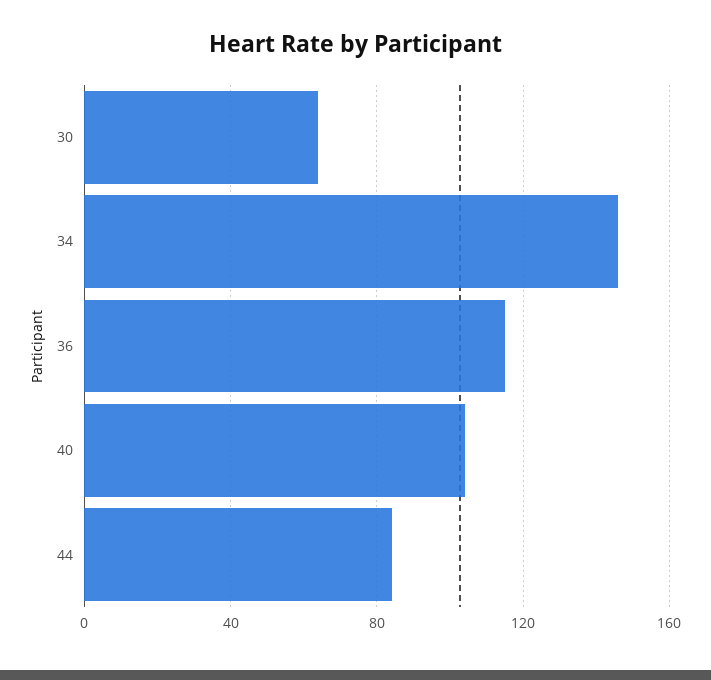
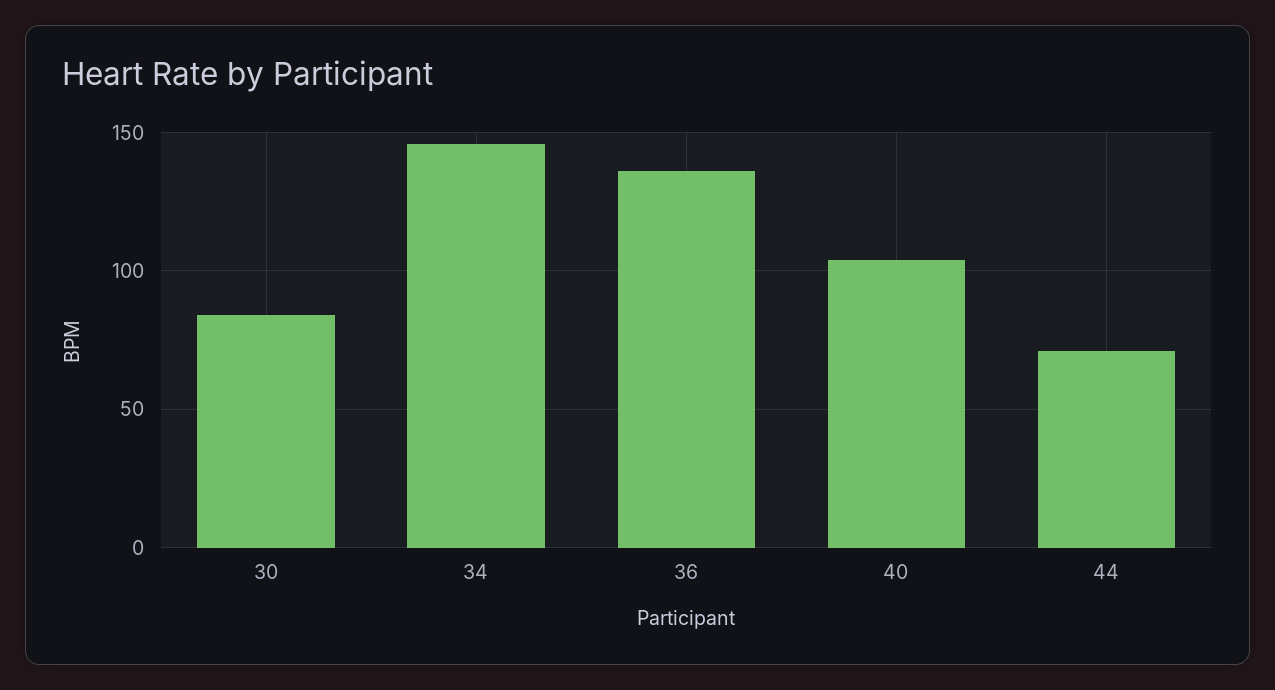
  {
-   "30": 65,
+   "30": 85,
    "34": 145,
-   "36": 115,
+   "36": 135,
    "40": 105,
-   "44": 85
+   "44": 70
  }

